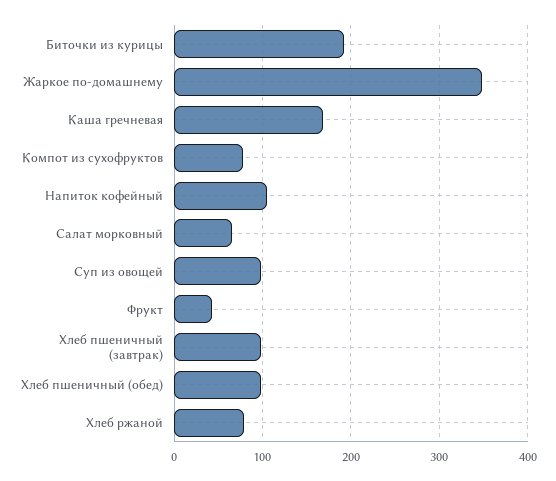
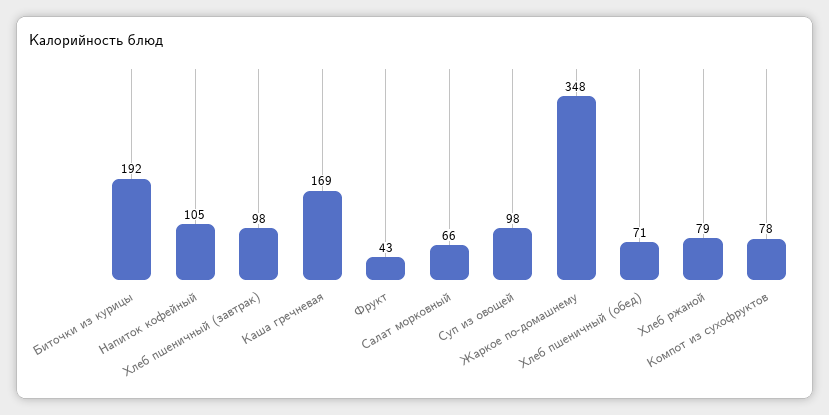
  {
    "Биточки из курицы": 192,
    "Жаркое по-домашнему": 348,
    "Каша гречневая": 169,
    "Компот из сухофруктов": 78,
    "Напиток кофейный": 105,
    "Салат морковный": 66,
    "Суп из овощей": 98,
    "Фрукт": 43,
    "Хлеб пшеничный (завтрак)": 98,
-   "Хлеб пшеничный (обед)": 100,
+   "Хлеб пшеничный (обед)": 71,
    "Хлеб ржаной": 79
  }

